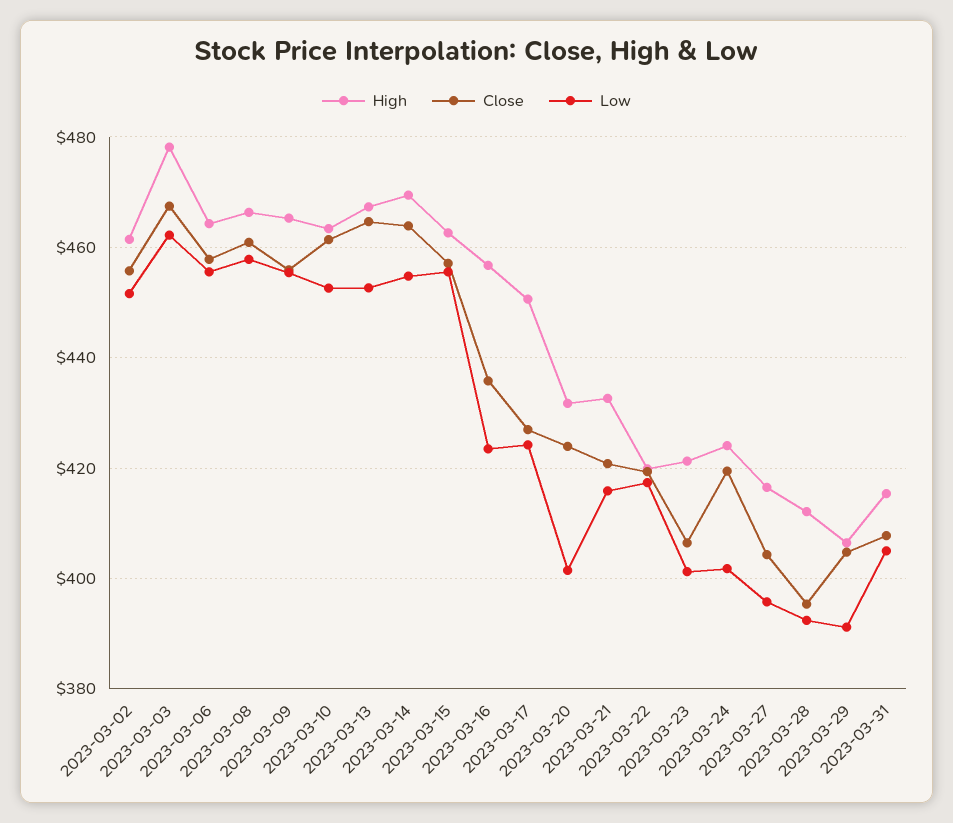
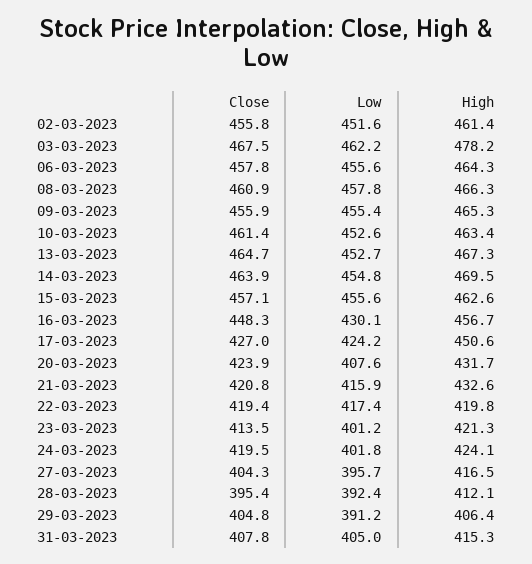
  {
    "High": {
      "2023-03-02": 461.4,
      "2023-03-03": 478.2,
      "2023-03-06": 464.3,
      "2023-03-08": 466.3,
      "2023-03-09": 465.3,
      "2023-03-10": 463.4,
      "2023-03-13": 467.3,
      "2023-03-14": 469.5,
      "2023-03-15": 462.6,
      "2023-03-16": 456.7,
      "2023-03-17": 450.6,
      "2023-03-20": 431.7,
      "2023-03-21": 432.6,
      "2023-03-22": 419.8,
      "2023-03-23": 421.3,
      "2023-03-24": 424.1,
      "2023-03-27": 416.5,
      "2023-03-28": 412.1,
      "2023-03-29": 406.4,
      "2023-03-31": 415.3
    },
    "Close": {
      "2023-03-02": 455.8,
      "2023-03-03": 467.5,
      "2023-03-06": 457.8,
      "2023-03-08": 460.9,
      "2023-03-09": 455.9,
      "2023-03-10": 461.4,
      "2023-03-13": 464.7,
      "2023-03-14": 463.9,
      "2023-03-15": 457.1,
-     "2023-03-16": 436,
+     "2023-03-16": 448.3,
      "2023-03-17": 427,
      "2023-03-20": 423.9,
      "2023-03-21": 420.8,
      "2023-03-22": 419.4,
-     "2023-03-23": 406,
+     "2023-03-23": 413.5,
      "2023-03-24": 419.5,
      "2023-03-27": 404.3,
      "2023-03-28": 395.4,
      "2023-03-29": 404.8,
      "2023-03-31": 407.8
    },
    "Low": {
      "2023-03-02": 451.6,
      "2023-03-03": 462.2,
      "2023-03-06": 455.6,
      "2023-03-08": 457.8,
      "2023-03-09": 455.4,
      "2023-03-10": 452.6,
      "2023-03-13": 452.7,
      "2023-03-14": 454.8,
      "2023-03-15": 455.6,
-     "2023-03-16": 424,
+     "2023-03-16": 430.1,
      "2023-03-17": 424.2,
-     "2023-03-20": 402,
+     "2023-03-20": 407.6,
      "2023-03-21": 415.9,
      "2023-03-22": 417.4,
      "2023-03-23": 401.2,
      "2023-03-24": 401.8,
      "2023-03-27": 395.7,
      "2023-03-28": 392.4,
      "2023-03-29": 391.2,
      "2023-03-31": 405
    }
  }

